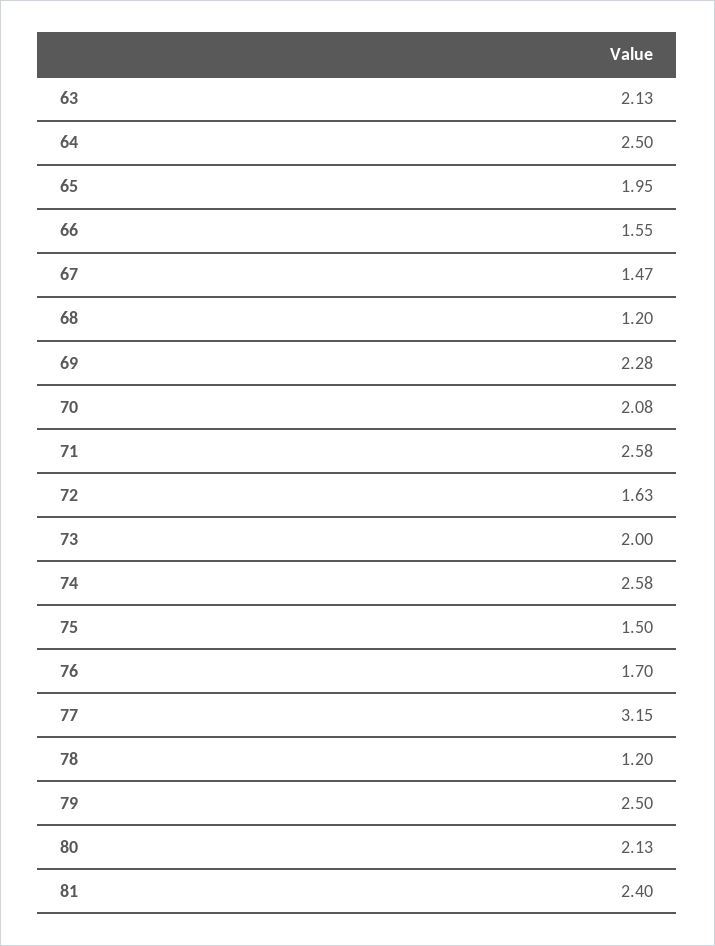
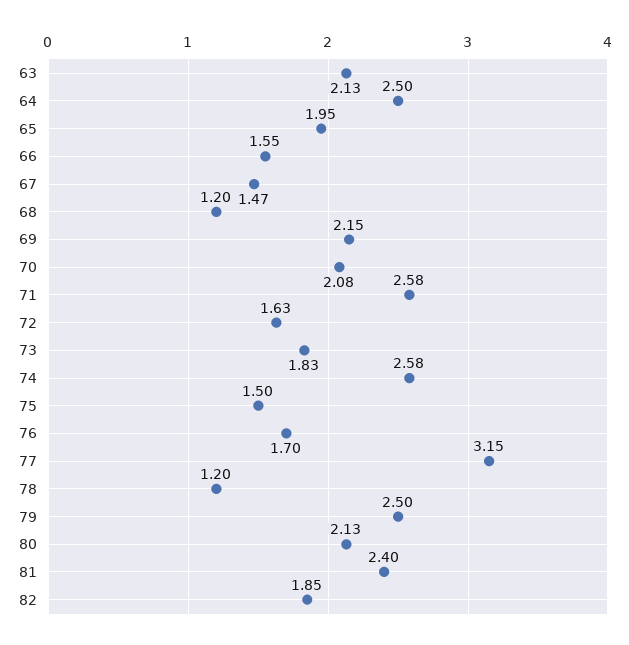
  {
    "63": 2.13,
    "64": 2.5,
    "65": 1.95,
    "66": 1.55,
    "67": 1.47,
    "68": 1.2,
-   "69": 2.28,
+   "69": 2.15,
    "70": 2.08,
    "71": 2.58,
    "72": 1.63,
-   "73": 2,
+   "73": 1.83,
    "74": 2.58,
    "75": 1.5,
    "76": 1.7,
    "77": 3.15,
    "78": 1.2,
    "79": 2.5,
    "80": 2.13,
-   "81": 2.4
+   "81": 2.4,
+   "82": 1.85
  }

